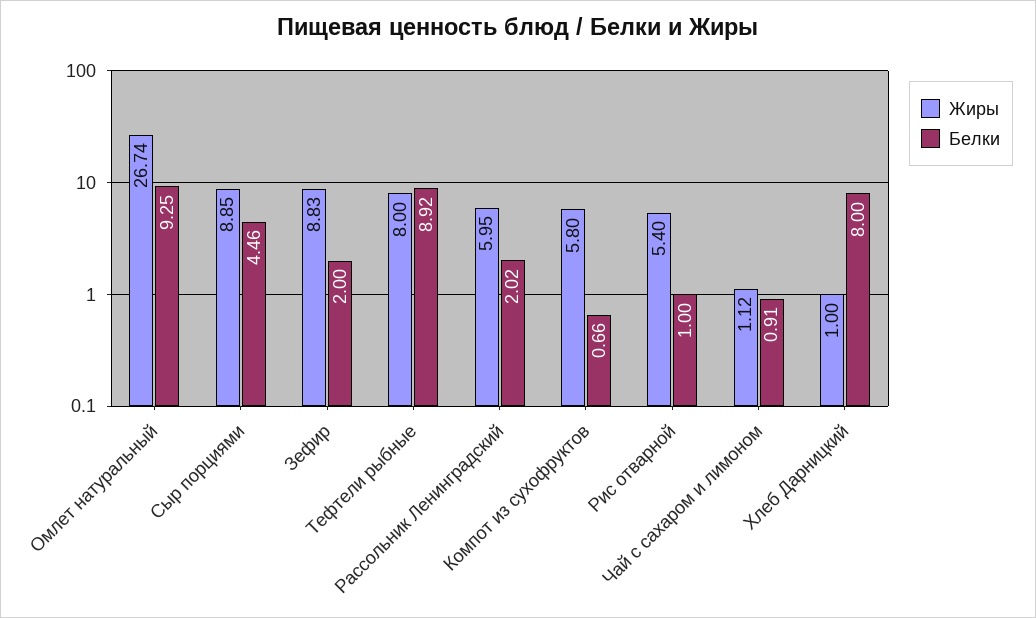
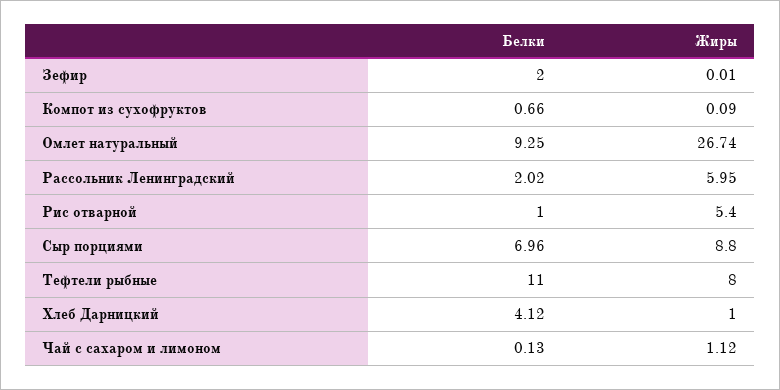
  {
    "Жиры": {
      "Омлет натуральный": 26.74,
-     "Сыр порциями": 8.85,
+     "Сыр порциями": 8.8,
-     "Зефир": 8.83,
+     "Зефир": 0.01,
      "Тефтели рыбные": 8,
      "Рассольник Ленинградский": 5.95,
-     "Компот из сухофруктов": 5.8,
+     "Компот из сухофруктов": 0.09,
      "Рис отварной": 5.4,
      "Чай с сахаром и лимоном": 1.12,
      "Хлеб Дарницкий": 1
    },
    "Белки": {
      "Омлет натуральный": 9.25,
-     "Сыр порциями": 4.46,
+     "Сыр порциями": 6.96,
      "Зефир": 2,
-     "Тефтели рыбные": 8.92,
+     "Тефтели рыбные": 11,
      "Рассольник Ленинградский": 2.02,
      "Компот из сухофруктов": 0.66,
      "Рис отварной": 1,
-     "Чай с сахаром и лимоном": 0.91,
+     "Чай с сахаром и лимоном": 0.13,
-     "Хлеб Дарницкий": 8
+     "Хлеб Дарницкий": 4.12
    }
  }

